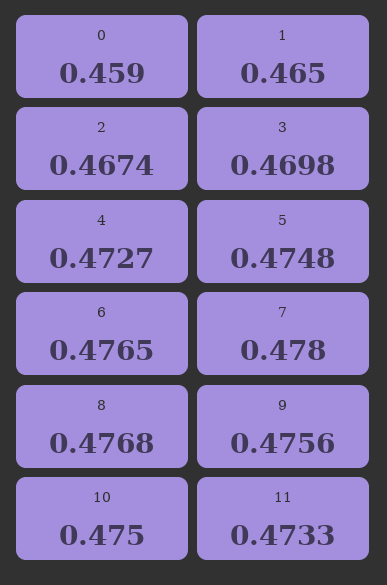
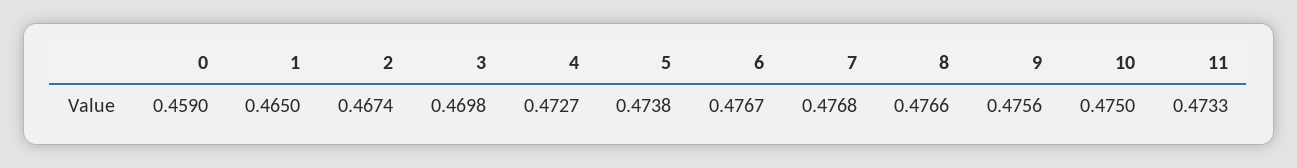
  {
    "0": 0.459,
    "1": 0.465,
    "2": 0.4674,
    "3": 0.4698,
    "4": 0.4727,
-   "5": 0.4748,
+   "5": 0.4738,
-   "6": 0.4765,
+   "6": 0.4767,
-   "7": 0.478,
+   "7": 0.4768,
-   "8": 0.4768,
+   "8": 0.4766,
    "9": 0.4756,
    "10": 0.475,
    "11": 0.4733
  }

